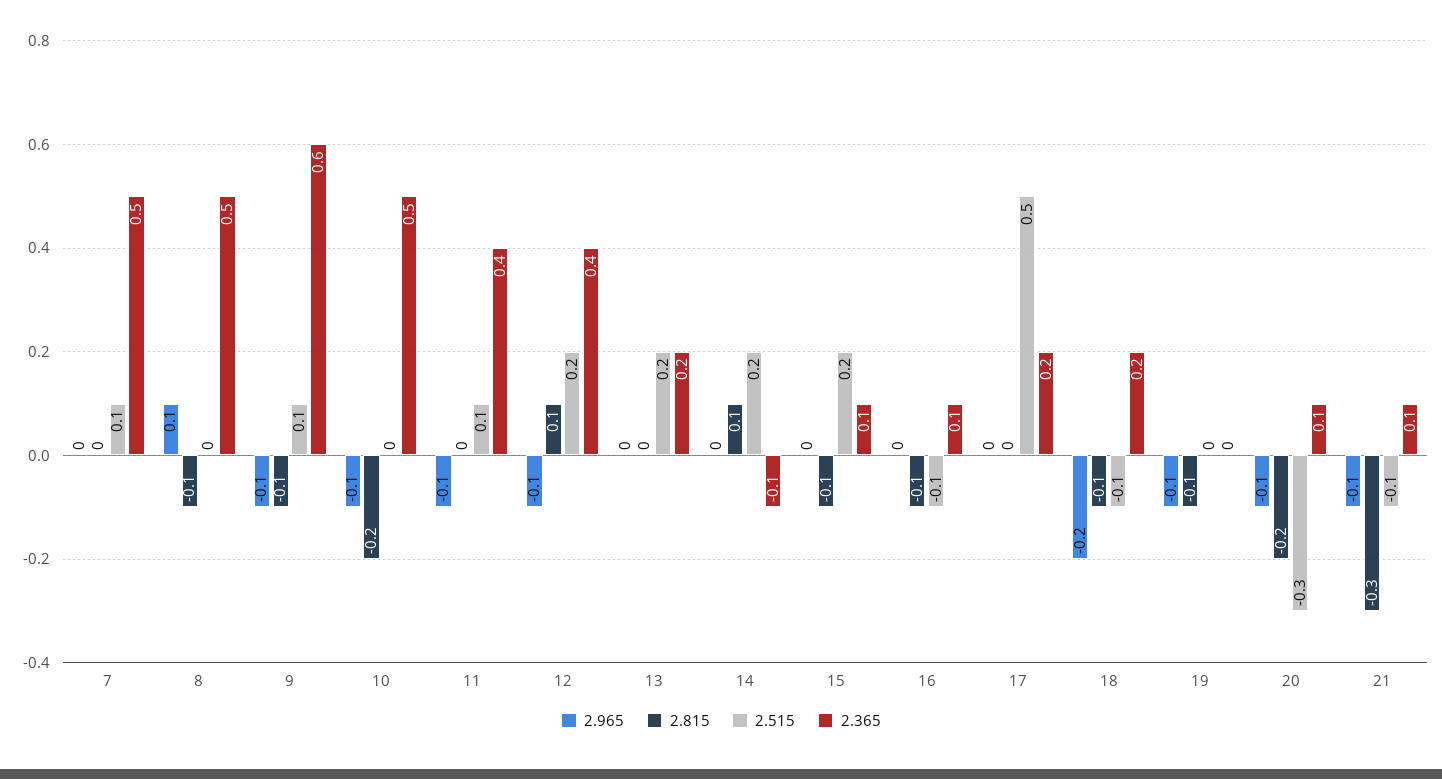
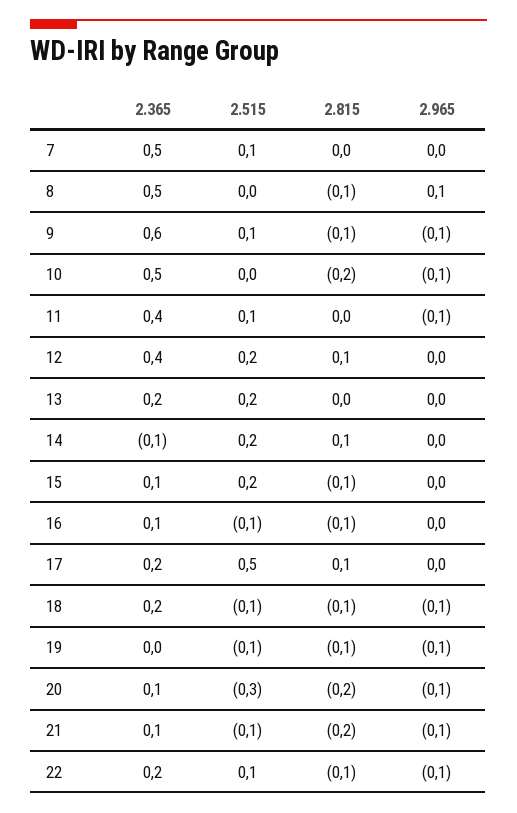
  {
    "2.965": {
      "7": 0,
      "8": 0.1,
      "9": -0.1,
      "10": -0.1,
      "11": -0.1,
-     "12": -0.1,
+     "12": 0,
      "13": 0,
      "14": 0,
      "15": 0,
      "16": 0,
      "17": 0,
-     "18": -0.2,
+     "18": -0.1,
      "19": -0.1,
      "20": -0.1,
-     "21": -0.1
+     "21": -0.1,
+     "22": -0.1
    },
    "2.815": {
      "7": 0,
      "8": -0.1,
      "9": -0.1,
      "10": -0.2,
      "11": 0,
      "12": 0.1,
      "13": 0,
      "14": 0.1,
      "15": -0.1,
      "16": -0.1,
-     "17": 0,
+     "17": 0.1,
      "18": -0.1,
      "19": -0.1,
      "20": -0.2,
-     "21": -0.3
+     "21": -0.2,
+     "22": -0.1
    },
    "2.515": {
      "7": 0.1,
      "8": 0,
      "9": 0.1,
      "10": 0,
      "11": 0.1,
      "12": 0.2,
      "13": 0.2,
      "14": 0.2,
      "15": 0.2,
      "16": -0.1,
      "17": 0.5,
      "18": -0.1,
-     "19": 0,
+     "19": -0.1,
      "20": -0.3,
-     "21": -0.1
+     "21": -0.1,
+     "22": 0.1
    },
    "2.365": {
      "7": 0.5,
      "8": 0.5,
      "9": 0.6,
      "10": 0.5,
      "11": 0.4,
      "12": 0.4,
      "13": 0.2,
      "14": -0.1,
      "15": 0.1,
      "16": 0.1,
      "17": 0.2,
      "18": 0.2,
      "19": 0,
      "20": 0.1,
-     "21": 0.1
+     "21": 0.1,
+     "22": 0.2
    }
  }

